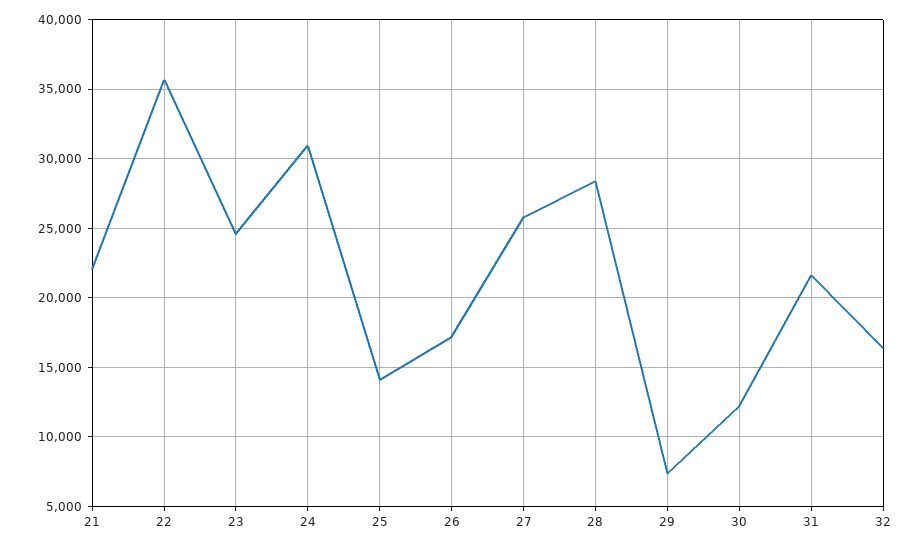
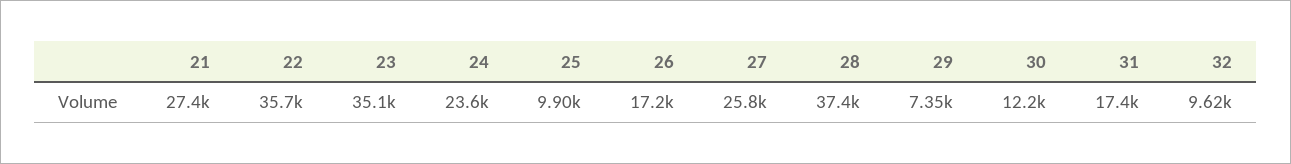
  {
-   "21": 22000,
+   "21": 27400,
    "22": 35700,
-   "23": 24500,
+   "23": 35100,
-   "24": 31000,
+   "24": 23600,
-   "25": 14000,
+   "25": 9900,
    "26": 17200,
    "27": 25800,
-   "28": 28500,
+   "28": 37400,
    "29": 7350,
    "30": 12200,
-   "31": 21500,
+   "31": 17400,
-   "32": 16500
+   "32": 9620
  }

